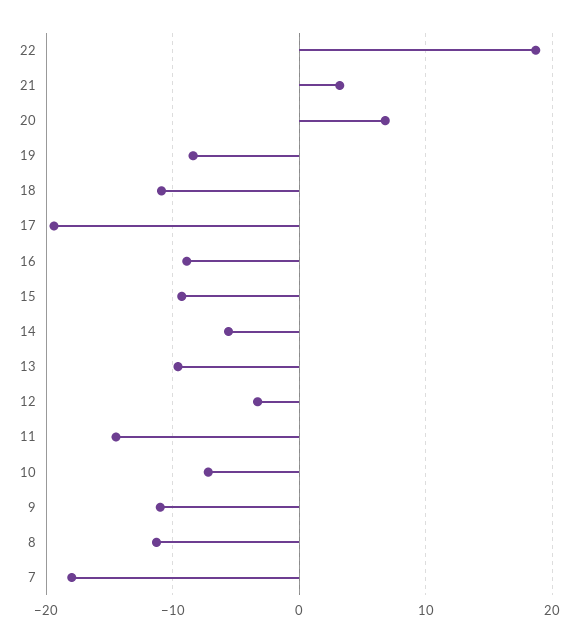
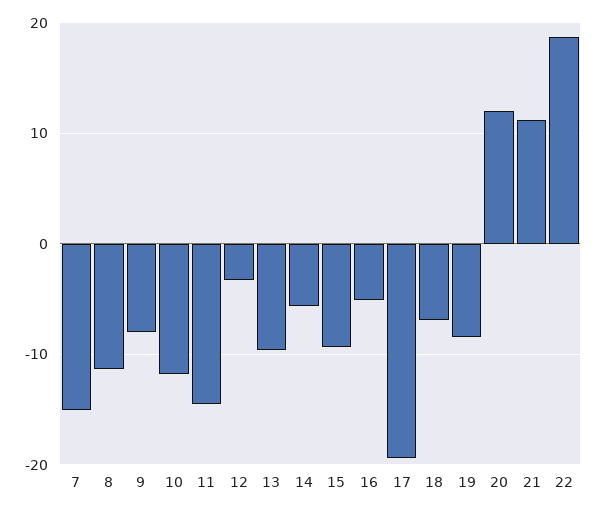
  {
    "22": 19,
-   "21": 3,
+   "21": 11,
-   "20": 7,
+   "20": 12,
    "19": -8,
-   "18": -11,
+   "18": -7,
    "17": -19,
-   "16": -9,
+   "16": -5,
    "15": -9,
    "14": -6,
    "13": -10,
    "12": -3,
    "11": -15,
-   "10": -7,
+   "10": -12,
-   "9": -11,
+   "9": -8,
    "8": -11,
-   "7": -18
+   "7": -15
  }

